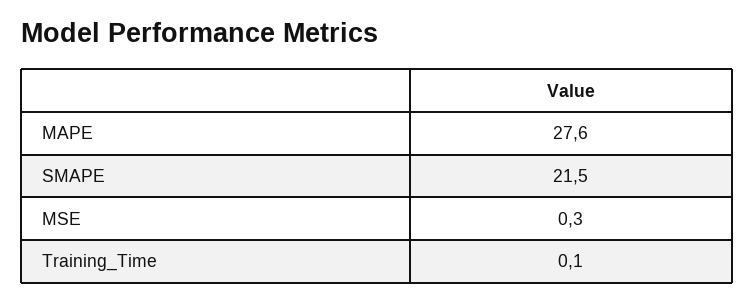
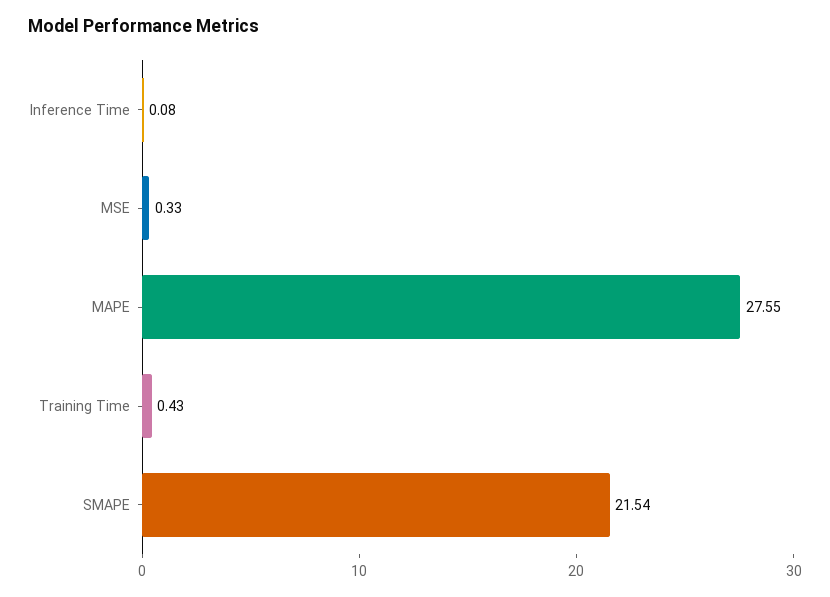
  {
    "MAPE": 27.55,
    "SMAPE": 21.54,
    "MSE": 0.33,
-   "Training_Time": 0.1
+   "Training_Time": 0.43,
+   "Inference Time": 0.08
  }

